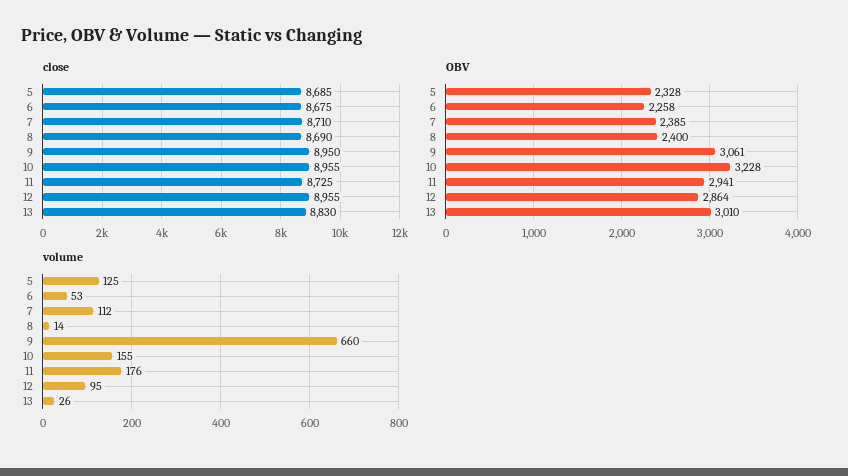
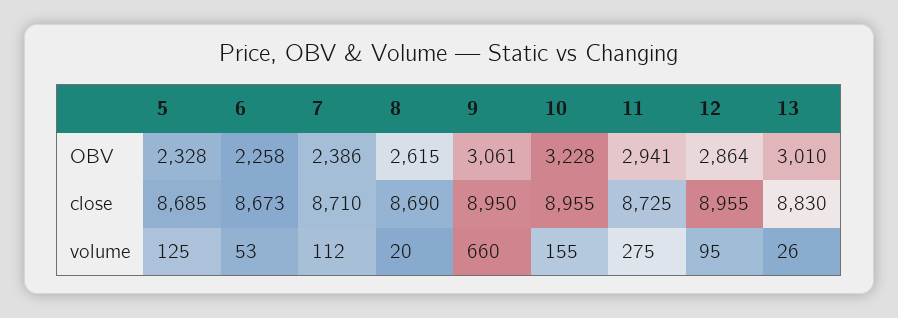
  {
    "close": {
      "5": 8685,
-     "6": 8675,
+     "6": 8673,
      "7": 8710,
      "8": 8690,
      "9": 8950,
      "10": 8955,
      "11": 8725,
      "12": 8955,
      "13": 8830
    },
    "OBV": {
      "5": 2328,
      "6": 2258,
-     "7": 2385,
+     "7": 2386,
-     "8": 2400,
+     "8": 2615,
      "9": 3061,
      "10": 3228,
      "11": 2941,
      "12": 2864,
      "13": 3010
    },
    "volume": {
      "5": 125,
      "6": 53,
      "7": 112,
-     "8": 14,
+     "8": 20,
      "9": 660,
      "10": 155,
-     "11": 176,
+     "11": 275,
      "12": 95,
      "13": 26
    }
  }

